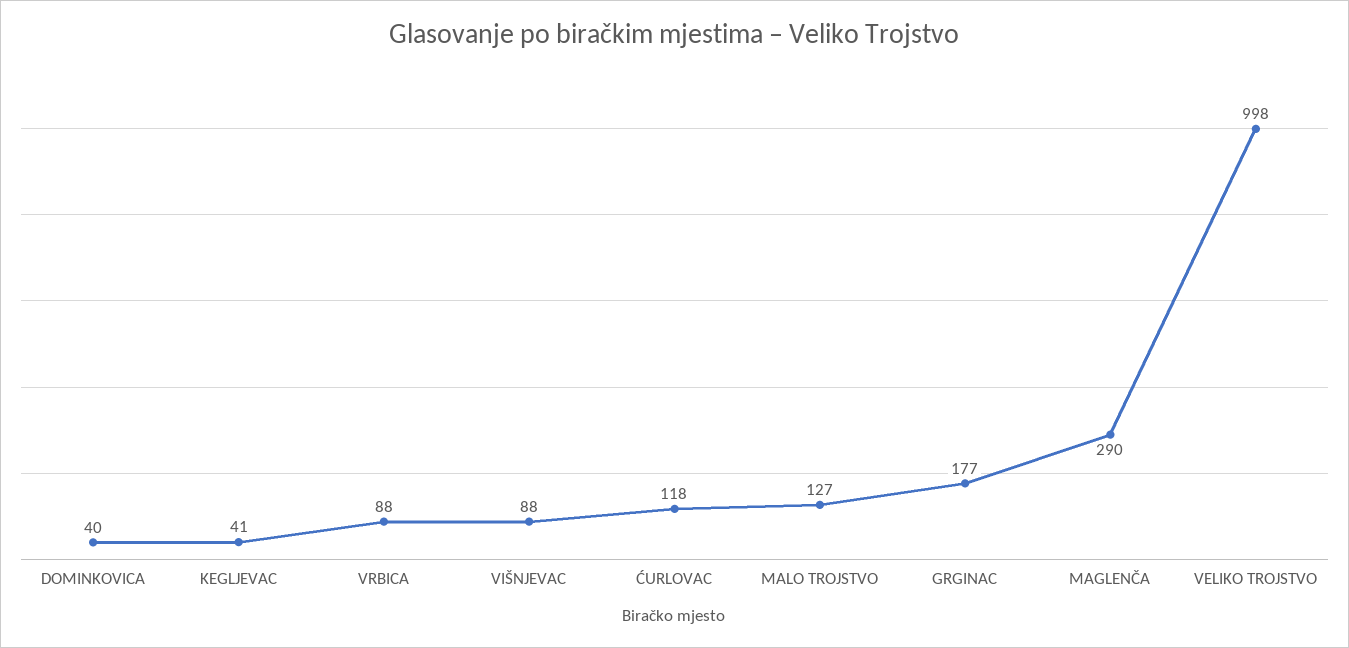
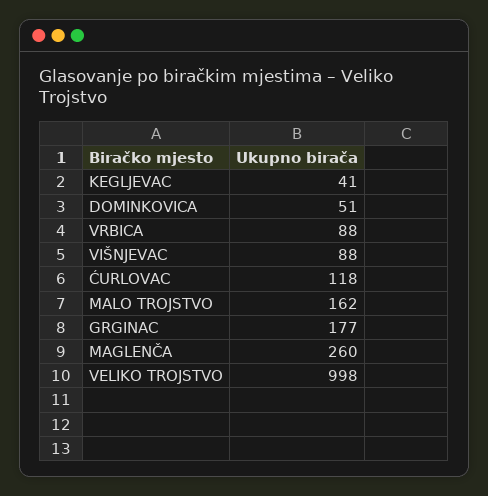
  {
-   "DOMINKOVICA": 40,
+   "DOMINKOVICA": 51,
    "KEGLJEVAC": 41,
    "VRBICA": 88,
    "VIŠNJEVAC": 88,
    "ĆURLOVAC": 118,
-   "MALO TROJSTVO": 127,
+   "MALO TROJSTVO": 162,
    "GRGINAC": 177,
-   "MAGLENČA": 290,
+   "MAGLENČA": 260,
    "VELIKO TROJSTVO": 998
  }

